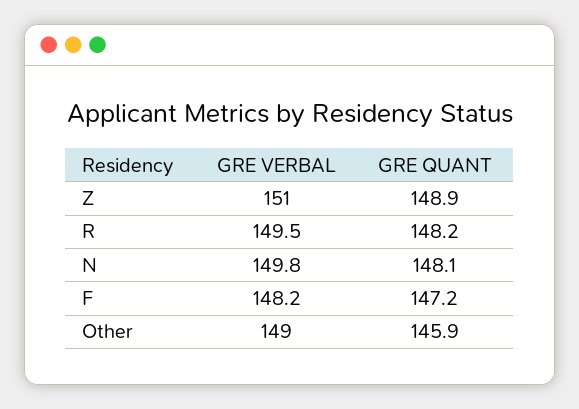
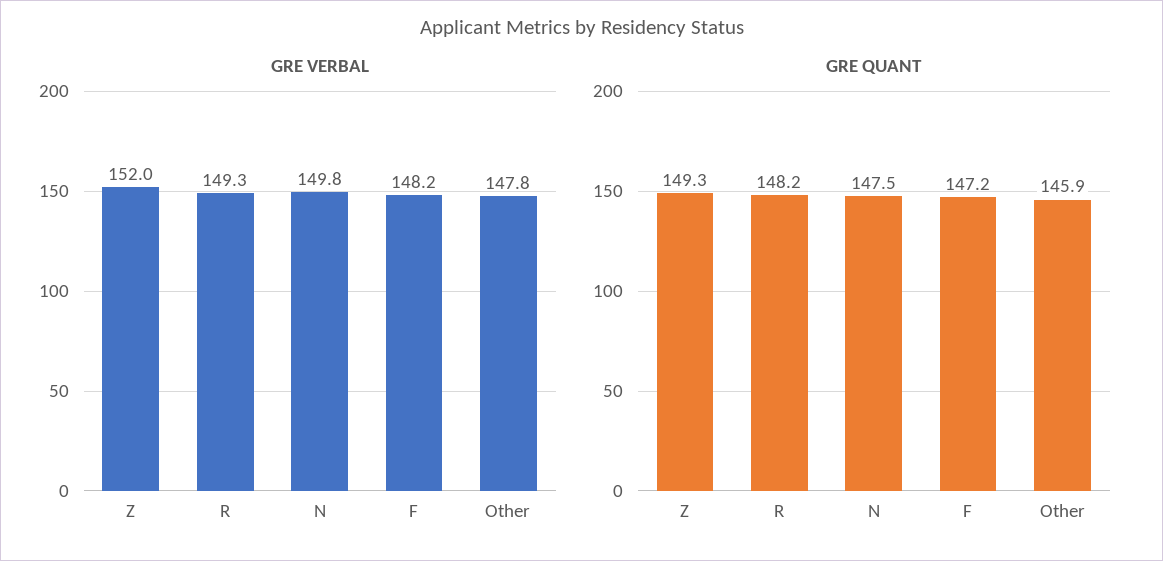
  {
    "GRE VERBAL": {
-     "Z": 151,
+     "Z": 152,
-     "R": 149.5,
+     "R": 149.3,
      "N": 149.8,
      "F": 148.2,
-     "Other": 149
+     "Other": 147.8
    },
    "GRE QUANT": {
-     "Z": 148.9,
+     "Z": 149.3,
      "R": 148.2,
-     "N": 148.1,
+     "N": 147.5,
      "F": 147.2,
      "Other": 145.9
    }
  }

